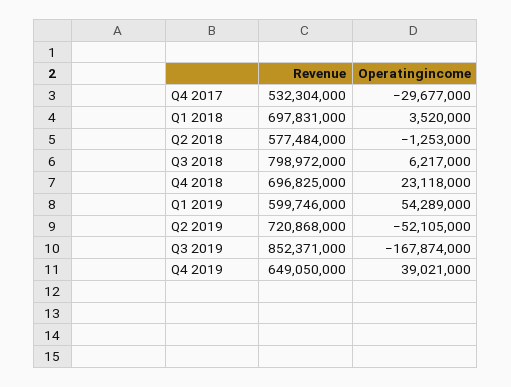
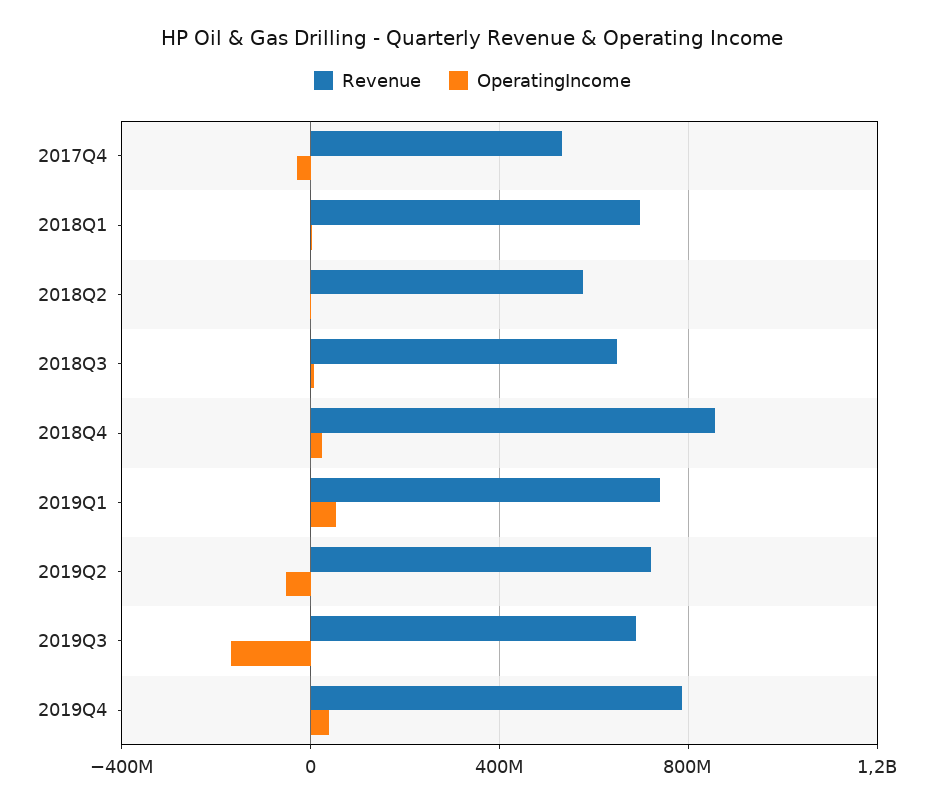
  {
    "Revenue": {
      "Q4 2017": 532304000,
      "Q1 2018": 697831000,
      "Q2 2018": 577484000,
-     "Q3 2018": 798972000,
+     "Q3 2018": 650000000,
-     "Q4 2018": 696825000,
+     "Q4 2018": 850000000,
-     "Q1 2019": 599746000,
+     "Q1 2019": 750000000,
      "Q2 2019": 720868000,
-     "Q3 2019": 852371000,
+     "Q3 2019": 700000000,
-     "Q4 2019": 649050000
+     "Q4 2019": 800000000
    },
    "Operatingincome": {
      "Q4 2017": -29677000,
      "Q1 2018": 3520000,
      "Q2 2018": -1253000,
      "Q3 2018": 6217000,
      "Q4 2018": 23118000,
      "Q1 2019": 54289000,
      "Q2 2019": -52105000,
      "Q3 2019": -167874000,
      "Q4 2019": 39021000
    }
  }

